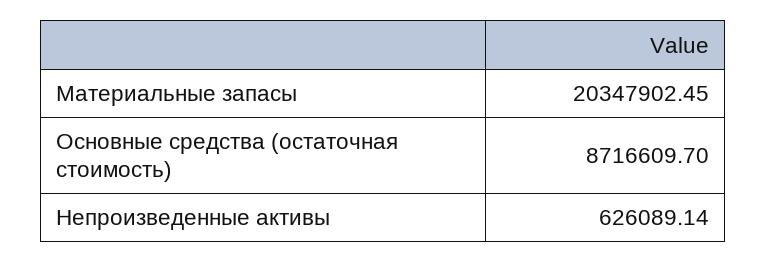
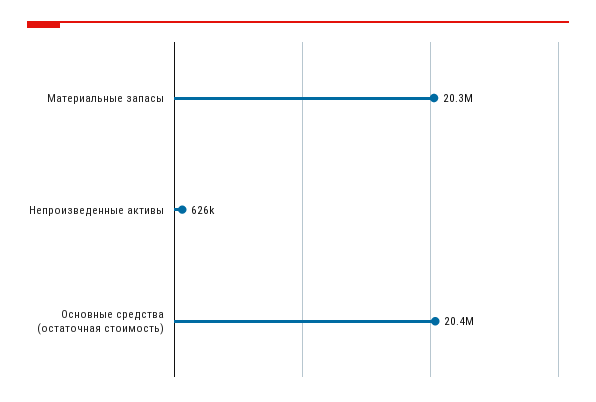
  {
    "Материальные запасы": 20347902.45,
-   "Основные средства (остаточная стоимость)": 8716609.7,
+   "Основные средства (остаточная стоимость)": 20400000,
    "Непроизведенные активы": 626089.14
  }

